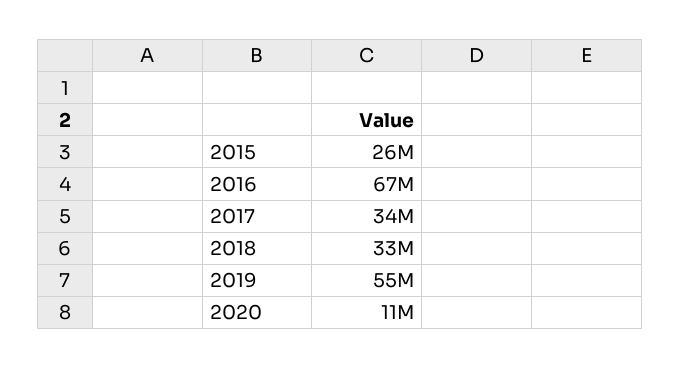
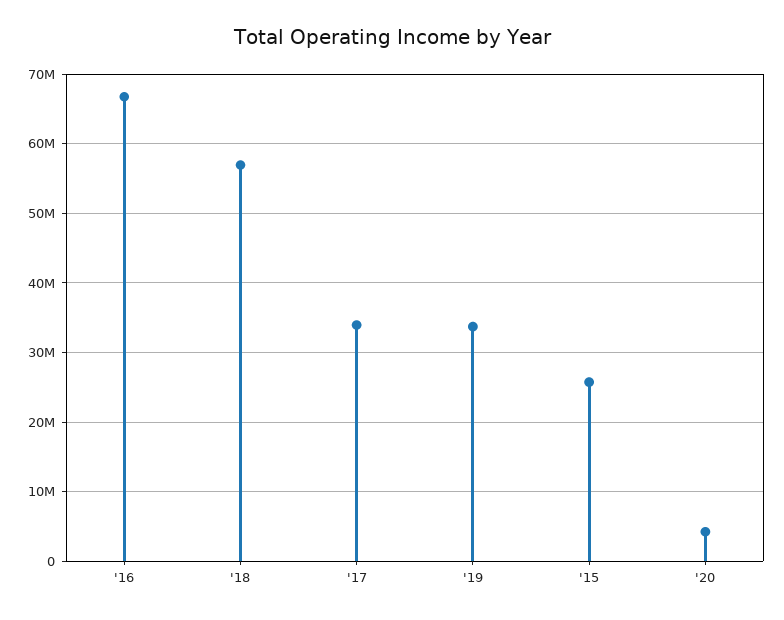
  {
    "2015": 26000000,
    "2016": 67000000,
    "2017": 34000000,
-   "2018": 33000000,
+   "2018": 57000000,
-   "2019": 55000000,
+   "2019": 34000000,
-   "2020": 11000000
+   "2020": 4000000
  }

